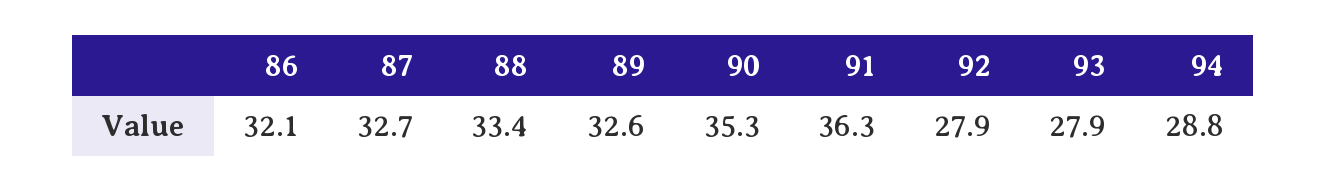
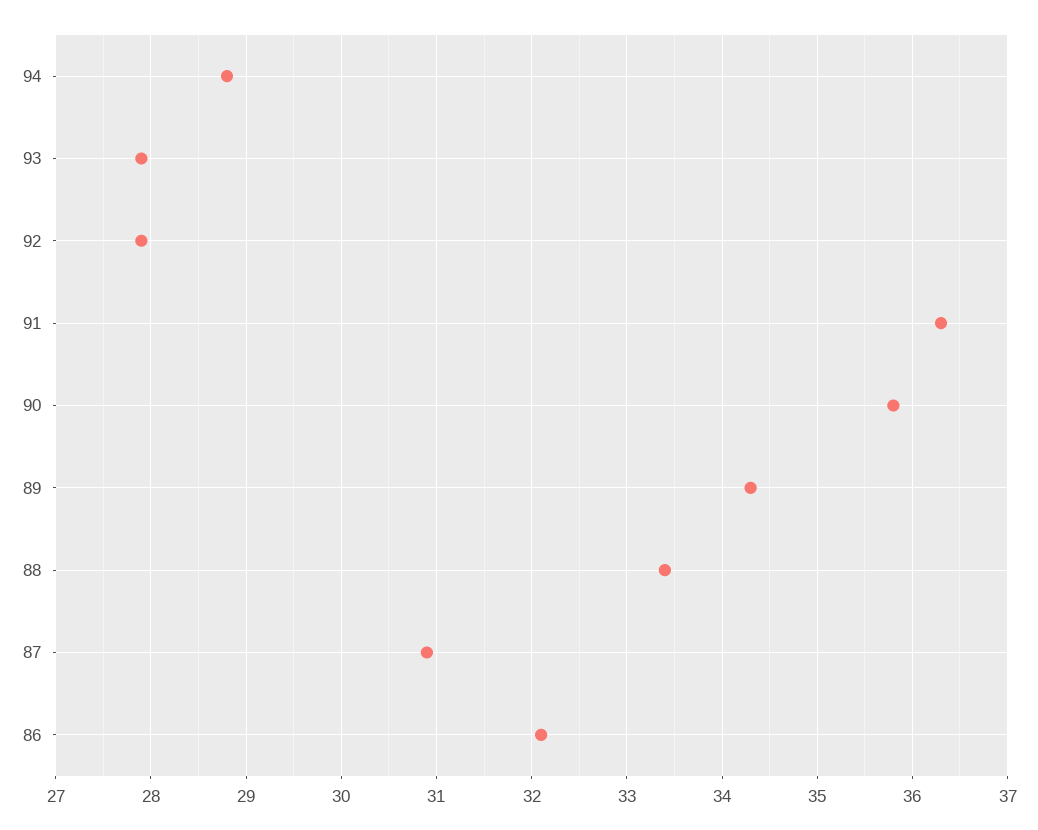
  {
    "86": 32.1,
-   "87": 32.7,
+   "87": 30.9,
    "88": 33.4,
-   "89": 32.6,
+   "89": 34.3,
-   "90": 35.3,
+   "90": 35.8,
    "91": 36.3,
    "92": 27.9,
    "93": 27.9,
    "94": 28.8
  }

